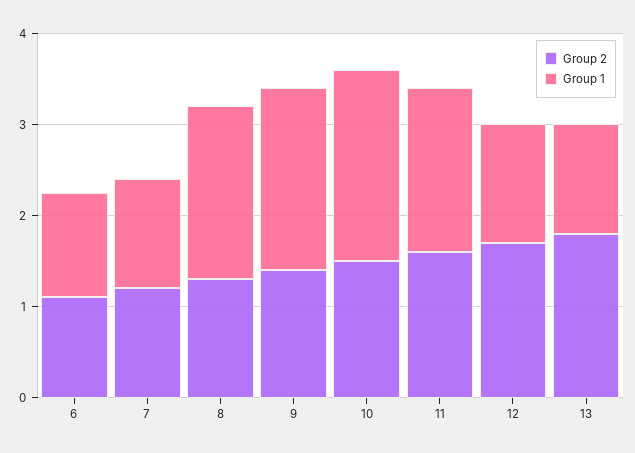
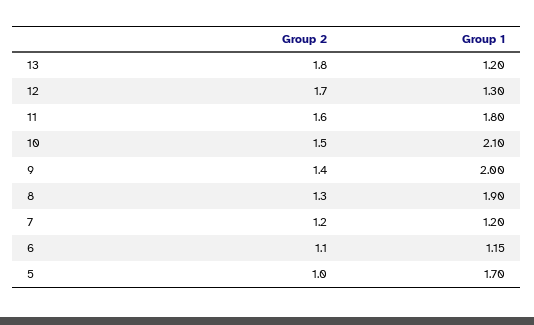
  {
    "Group 2": {
      "6": 1.1,
      "7": 1.2,
      "8": 1.3,
      "9": 1.4,
      "10": 1.5,
      "11": 1.6,
      "12": 1.7,
-     "13": 1.8
+     "13": 1.8,
+     "5": 1
    },
    "Group 1": {
      "6": 1.15,
      "7": 1.2,
      "8": 1.9,
      "9": 2,
      "10": 2.1,
      "11": 1.8,
      "12": 1.3,
-     "13": 1.2
+     "13": 1.2,
+     "5": 1.7
    }
  }

